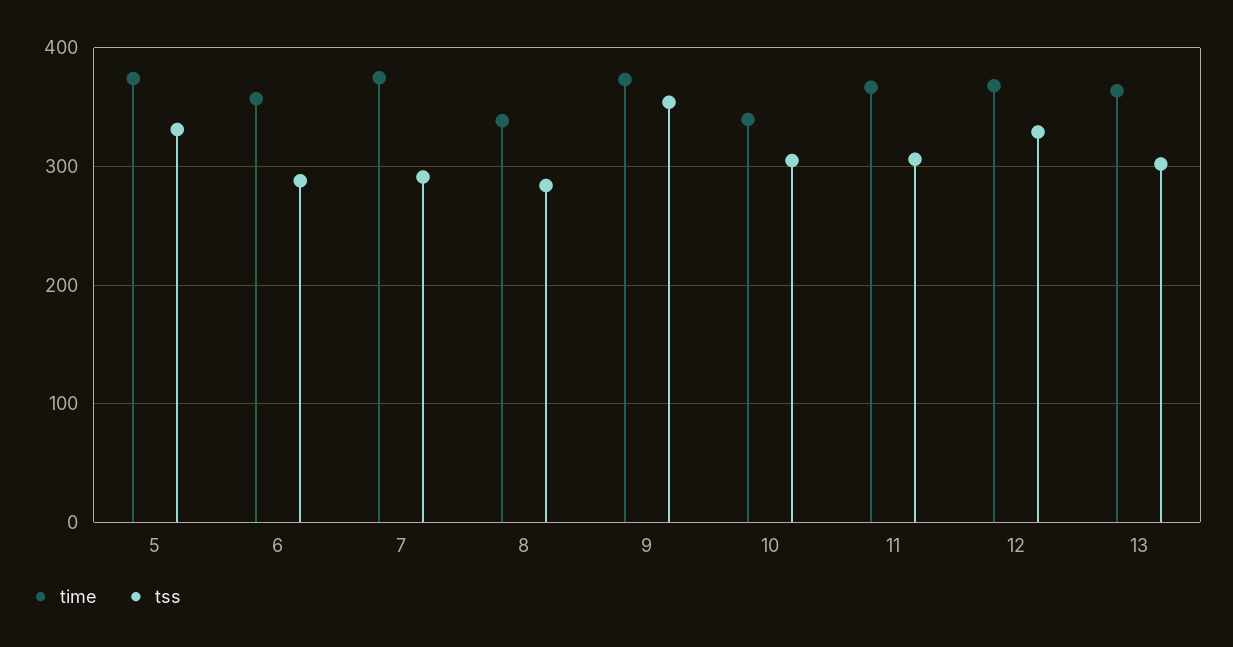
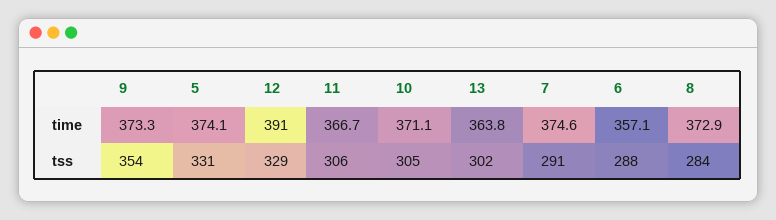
  {
    "time": {
      "5": 374.1,
      "6": 357.1,
      "7": 374.6,
-     "8": 340,
+     "8": 372.9,
      "9": 373.3,
-     "10": 340,
+     "10": 371.1,
      "11": 366.7,
-     "12": 370,
+     "12": 391,
      "13": 363.8
    },
    "tss": {
      "5": 331,
      "6": 288,
      "7": 291,
      "8": 284,
      "9": 354,
      "10": 305,
      "11": 306,
      "12": 329,
      "13": 302
    }
  }

